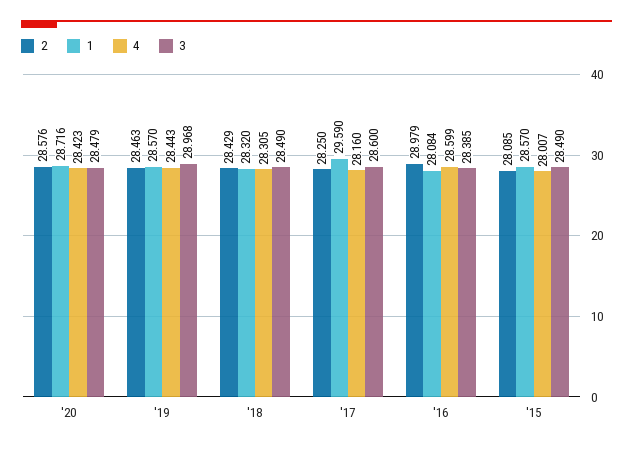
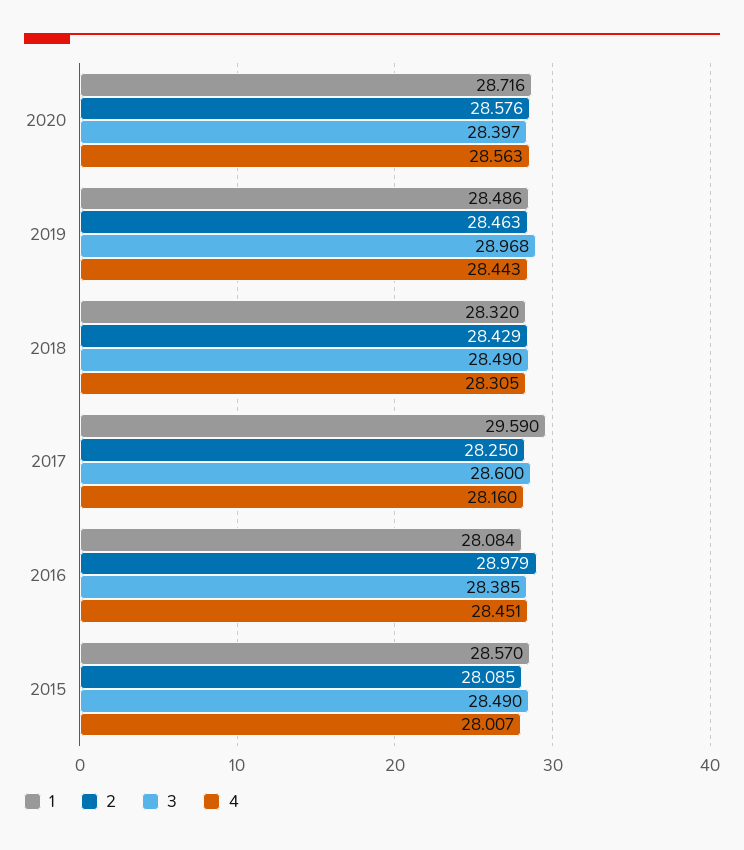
  {
    "2": {
      "'20": 28.576,
      "'19": 28.463,
      "'18": 28.429,
      "'17": 28.25,
      "'16": 28.979,
      "'15": 28.085
    },
    "1": {
      "'20": 28.716,
-     "'19": 28.57,
+     "'19": 28.486,
      "'18": 28.32,
      "'17": 29.59,
      "'16": 28.084,
      "'15": 28.57
    },
    "4": {
-     "'20": 28.423,
+     "'20": 28.563,
      "'19": 28.443,
      "'18": 28.305,
      "'17": 28.16,
-     "'16": 28.599,
+     "'16": 28.451,
      "'15": 28.007
    },
    "3": {
-     "'20": 28.479,
+     "'20": 28.397,
      "'19": 28.968,
      "'18": 28.49,
      "'17": 28.6,
      "'16": 28.385,
      "'15": 28.49
    }
  }

